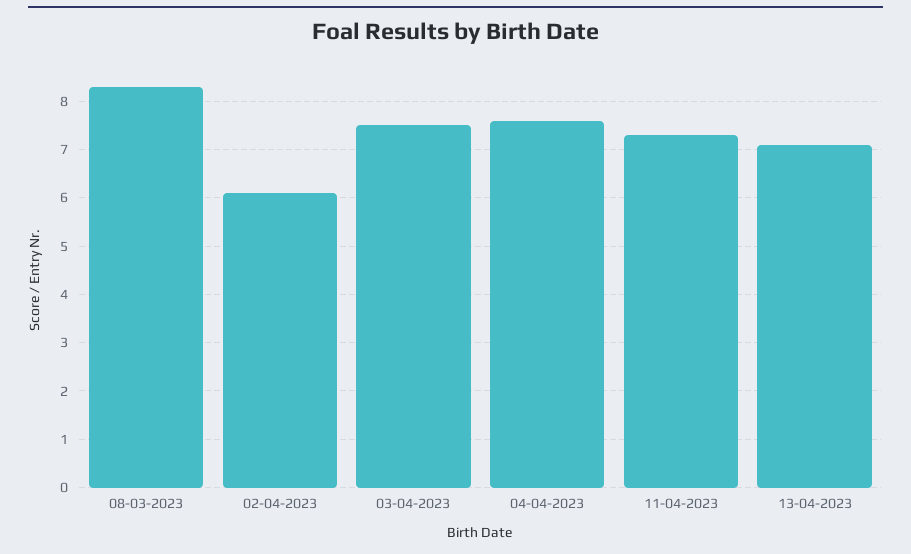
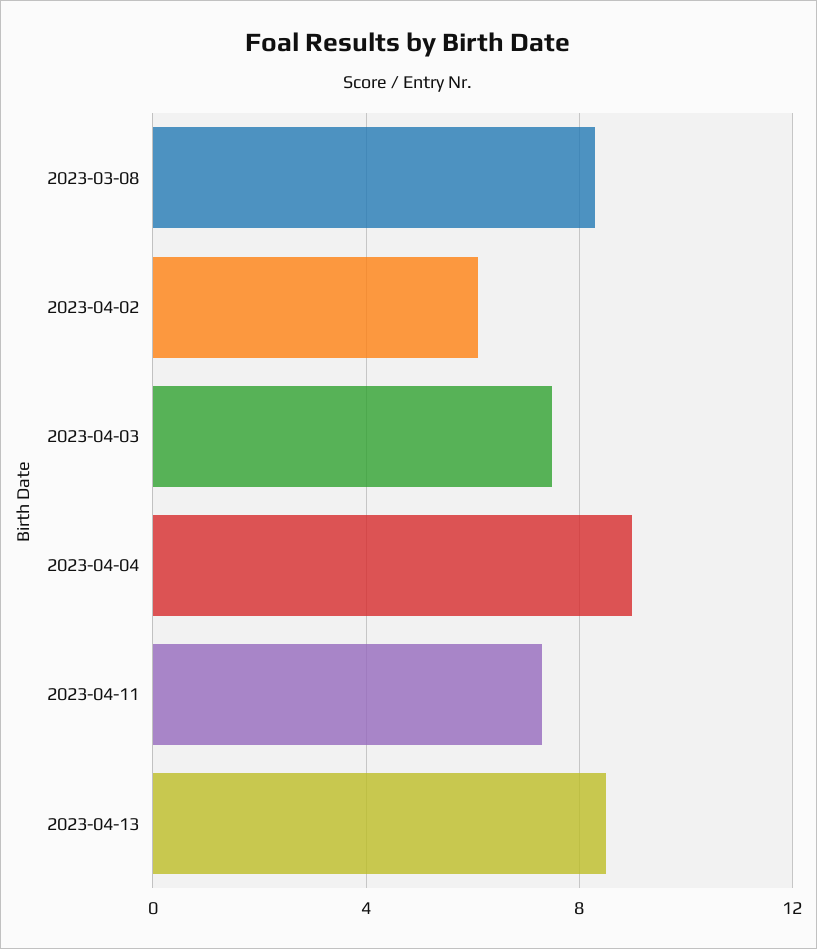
  {
    "08-03-2023": 8.5,
    "02-04-2023": 6,
    "03-04-2023": 7.5,
-   "04-04-2023": 7.5,
+   "04-04-2023": 9,
    "11-04-2023": 7.5,
-   "13-04-2023": 7
+   "13-04-2023": 8.5
  }

